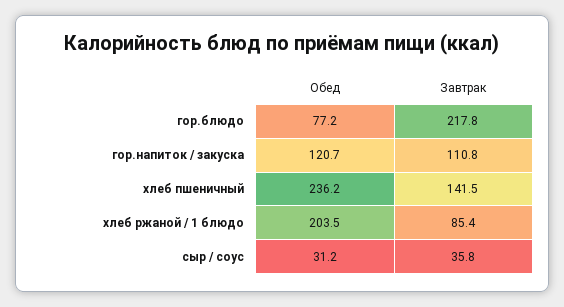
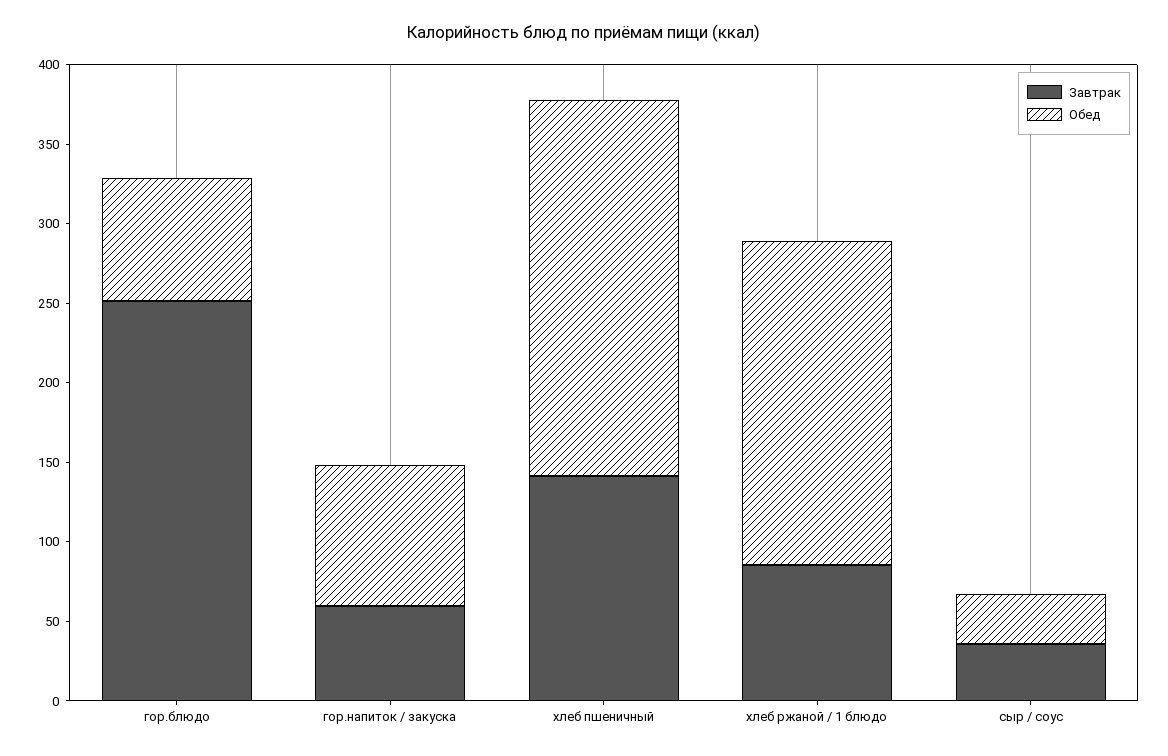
  {
    "Обед": {
      "гор.блюдо": 77.2,
-     "гор.напиток / закуска": 120.7,
+     "гор.напиток / закуска": 90,
      "хлеб пшеничный": 236.2,
      "хлеб ржаной / 1 блюдо": 203.5,
      "сыр / соус": 31.2
    },
    "Завтрак": {
-     "гор.блюдо": 217.8,
+     "гор.блюдо": 250,
-     "гор.напиток / закуска": 110.8,
+     "гор.напиток / закуска": 60,
      "хлеб пшеничный": 141.5,
      "хлеб ржаной / 1 блюдо": 85.4,
      "сыр / соус": 35.8
    }
  }

